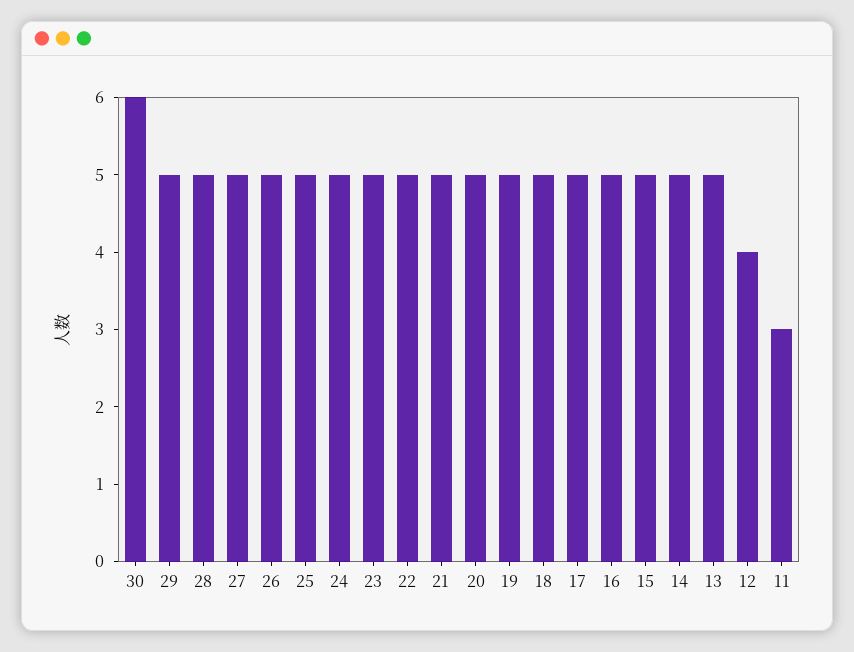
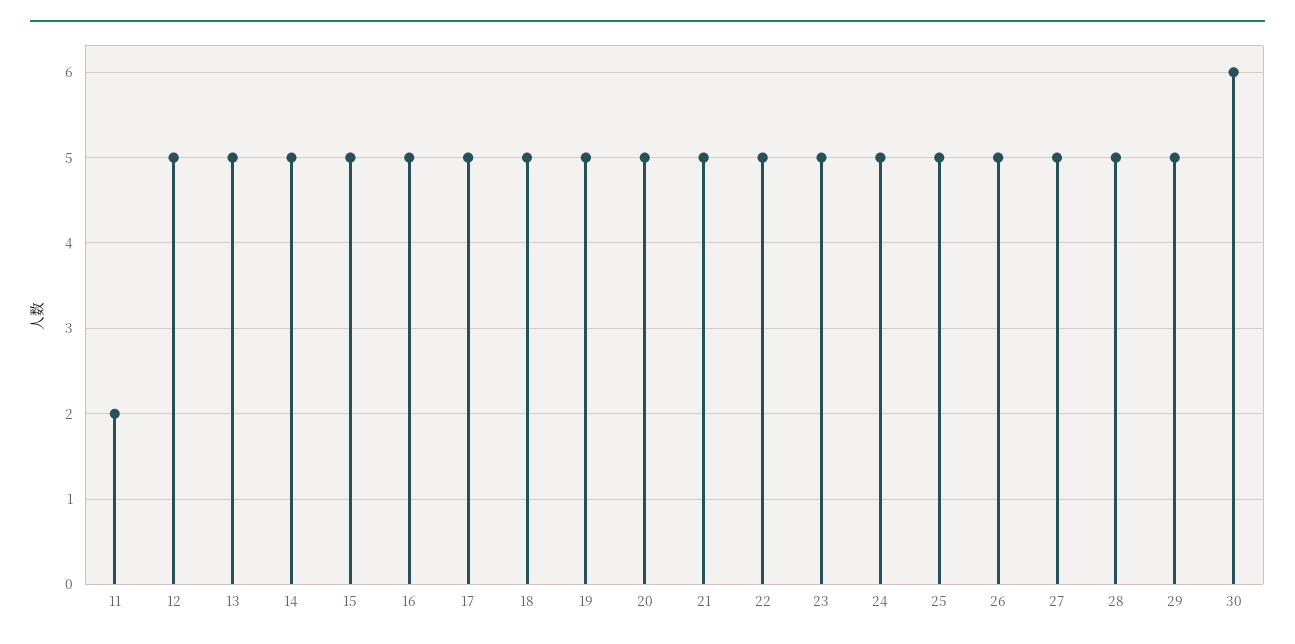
  {
    "30": 6,
    "29": 5,
    "28": 5,
    "27": 5,
    "26": 5,
    "25": 5,
    "24": 5,
    "23": 5,
    "22": 5,
    "21": 5,
    "20": 5,
    "19": 5,
    "18": 5,
    "17": 5,
    "16": 5,
    "15": 5,
    "14": 5,
    "13": 5,
-   "12": 4,
+   "12": 5,
-   "11": 3
+   "11": 2
  }

